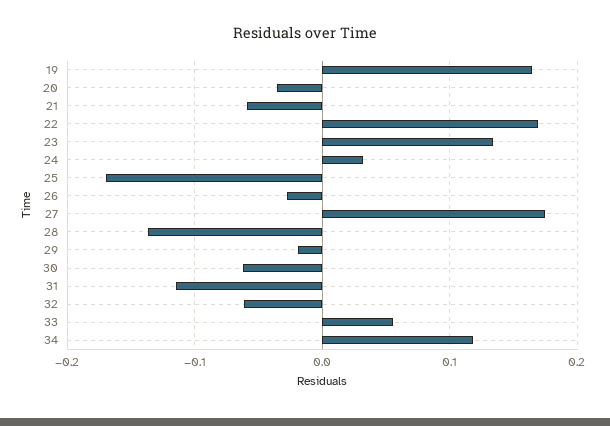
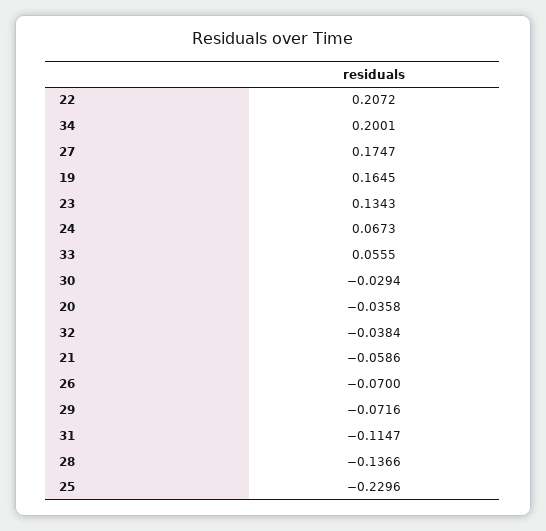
  {
    "19": 0.1645,
    "20": -0.0358,
    "21": -0.0586,
-   "22": 0.17,
+   "22": 0.2072,
    "23": 0.1343,
-   "24": 0.03,
+   "24": 0.0673,
-   "25": -0.17,
+   "25": -0.2296,
-   "26": -0.03,
+   "26": -0.07,
    "27": 0.1747,
    "28": -0.1366,
-   "29": -0.02,
+   "29": -0.0716,
-   "30": -0.06,
+   "30": -0.0294,
    "31": -0.1147,
-   "32": -0.06,
+   "32": -0.0384,
    "33": 0.0555,
-   "34": 0.12
+   "34": 0.2001
  }

